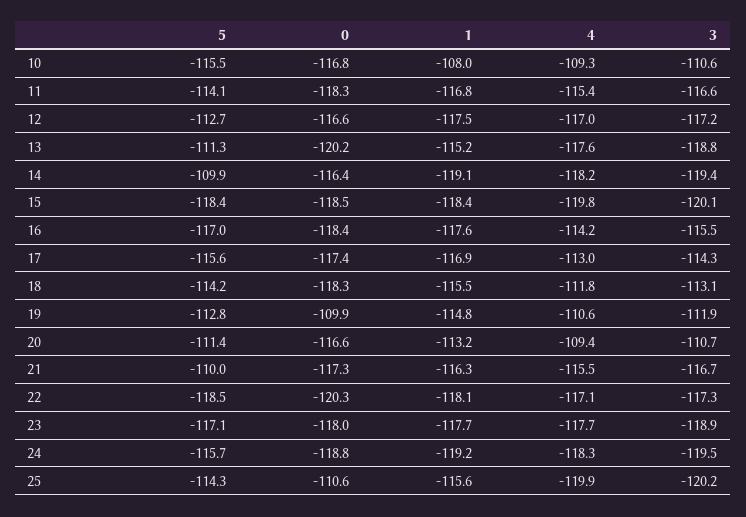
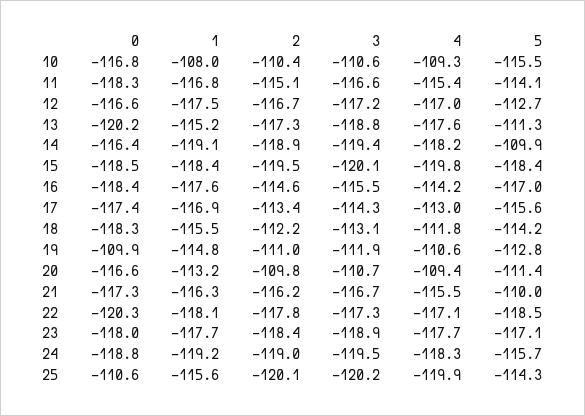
  {
    "5": {
      "10": -115.5,
      "11": -114.1,
      "12": -112.7,
      "13": -111.3,
      "14": -109.9,
      "15": -118.4,
      "16": -117,
      "17": -115.6,
      "18": -114.2,
      "19": -112.8,
      "20": -111.4,
      "21": -110,
      "22": -118.5,
      "23": -117.1,
      "24": -115.7,
      "25": -114.3
    },
    "0": {
      "10": -116.8,
      "11": -118.3,
      "12": -116.6,
      "13": -120.2,
      "14": -116.4,
      "15": -118.5,
      "16": -118.4,
      "17": -117.4,
      "18": -118.3,
      "19": -109.9,
      "20": -116.6,
      "21": -117.3,
      "22": -120.3,
      "23": -118,
      "24": -118.8,
      "25": -110.6
    },
    "1": {
      "10": -108,
      "11": -116.8,
      "12": -117.5,
      "13": -115.2,
      "14": -119.1,
      "15": -118.4,
      "16": -117.6,
      "17": -116.9,
      "18": -115.5,
      "19": -114.8,
      "20": -113.2,
      "21": -116.3,
      "22": -118.1,
      "23": -117.7,
      "24": -119.2,
      "25": -115.6
    },
    "4": {
      "10": -109.3,
      "11": -115.4,
      "12": -117,
      "13": -117.6,
      "14": -118.2,
      "15": -119.8,
      "16": -114.2,
      "17": -113,
      "18": -111.8,
      "19": -110.6,
      "20": -109.4,
      "21": -115.5,
      "22": -117.1,
      "23": -117.7,
      "24": -118.3,
      "25": -119.9
    },
    "3": {
      "10": -110.6,
      "11": -116.6,
      "12": -117.2,
      "13": -118.8,
      "14": -119.4,
      "15": -120.1,
      "16": -115.5,
      "17": -114.3,
      "18": -113.1,
      "19": -111.9,
      "20": -110.7,
      "21": -116.7,
      "22": -117.3,
      "23": -118.9,
      "24": -119.5,
      "25": -120.2
-   }
+   },
+   "2": {
+     "10": -110.4,
+     "11": -115.1,
+     "12": -116.7,
+     "13": -117.3,
+     "14": -118.9,
+     "15": -119.5,
+     "16": -114.6,
+     "17": -113.4,
+     "18": -112.2,
+     "19": -111,
+     "20": -109.8,
+     "21": -116.2,
+     "22": -117.8,
+     "23": -118.4,
+     "24": -119,
+     "25": -120.1
+   }
  }

